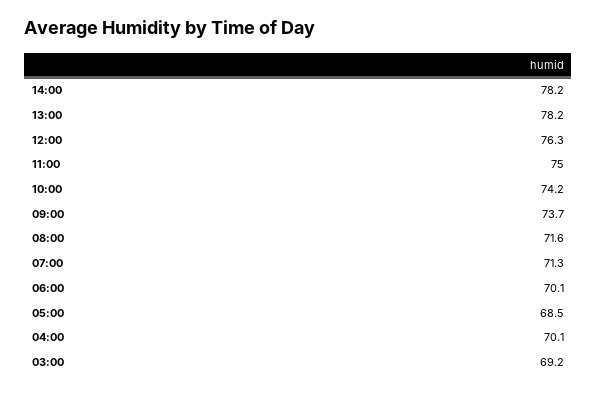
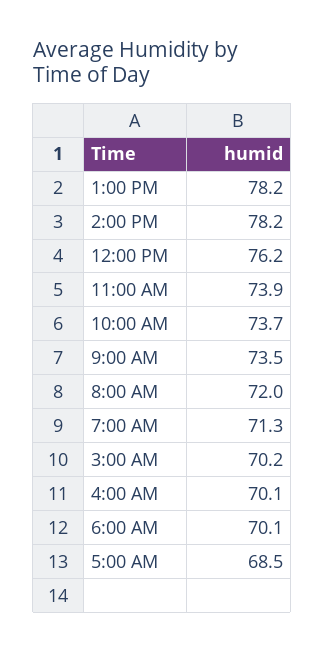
  {
    "14:00": 78.2,
    "13:00": 78.2,
-   "12:00": 76.3,
+   "12:00": 76.2,
-   "11:00": 75,
+   "11:00": 73.9,
-   "10:00": 74.2,
+   "10:00": 73.7,
-   "09:00": 73.7,
+   "09:00": 73.5,
-   "08:00": 71.6,
+   "08:00": 72,
    "07:00": 71.3,
    "06:00": 70.1,
    "05:00": 68.5,
    "04:00": 70.1,
-   "03:00": 69.2
+   "03:00": 70.2
  }

